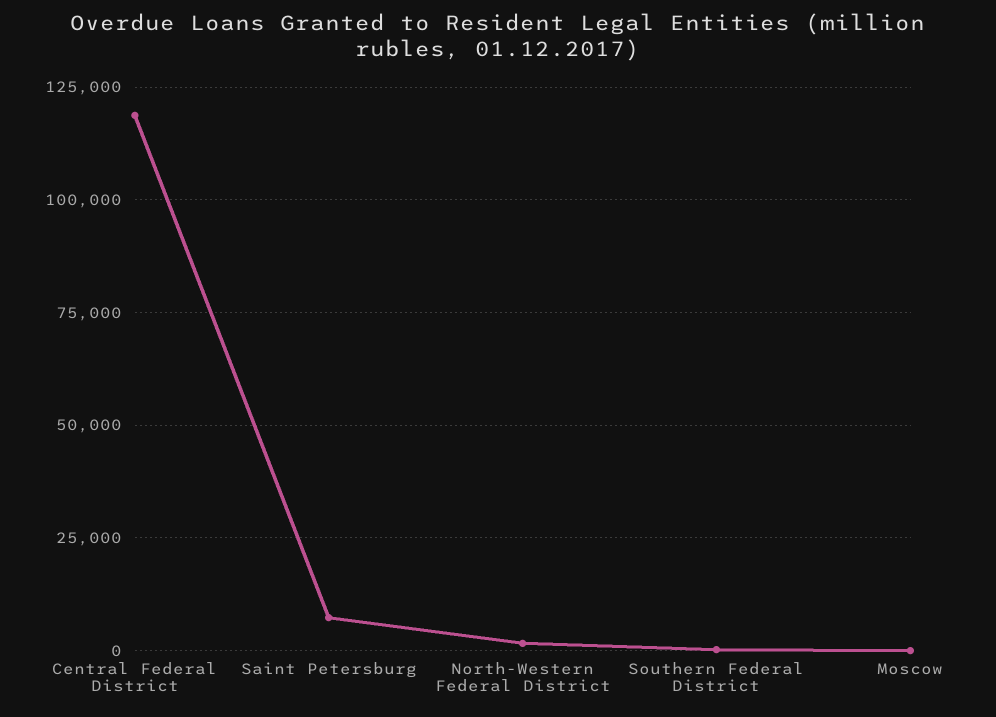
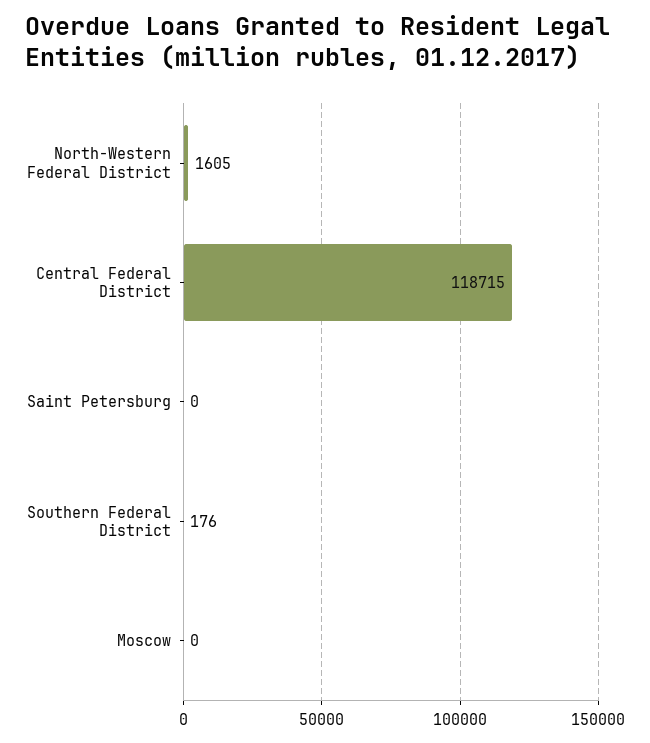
  {
    "Central Federal District": 118715,
-   "Saint Petersburg": 7500,
+   "Saint Petersburg": 0,
    "North-Western Federal District": 1605,
    "Southern Federal District": 176,
    "Moscow": 0
  }

